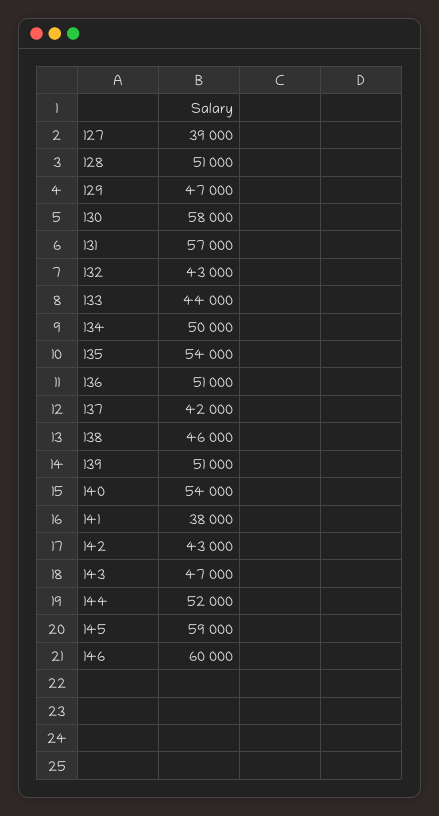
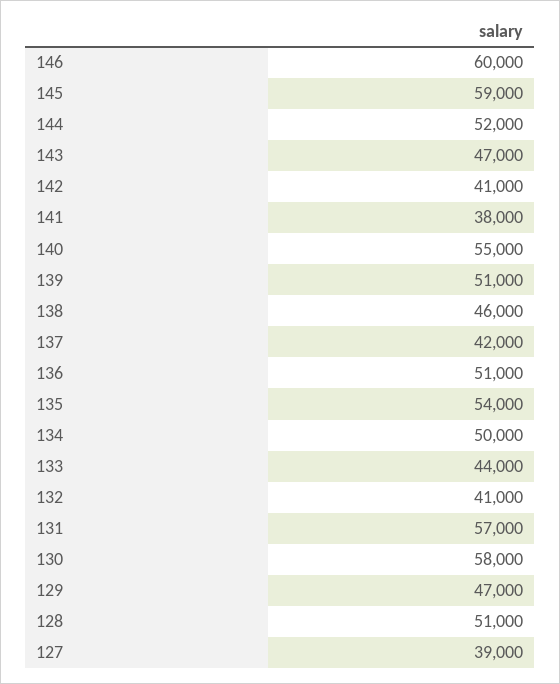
  {
    "127": 39000,
    "128": 51000,
    "129": 47000,
    "130": 58000,
    "131": 57000,
-   "132": 43000,
+   "132": 41000,
    "133": 44000,
    "134": 50000,
    "135": 54000,
    "136": 51000,
    "137": 42000,
    "138": 46000,
    "139": 51000,
-   "140": 54000,
+   "140": 55000,
    "141": 38000,
-   "142": 43000,
+   "142": 41000,
    "143": 47000,
    "144": 52000,
    "145": 59000,
    "146": 60000
  }

